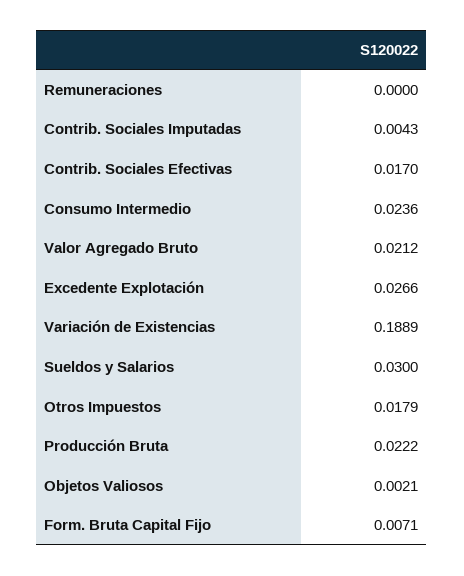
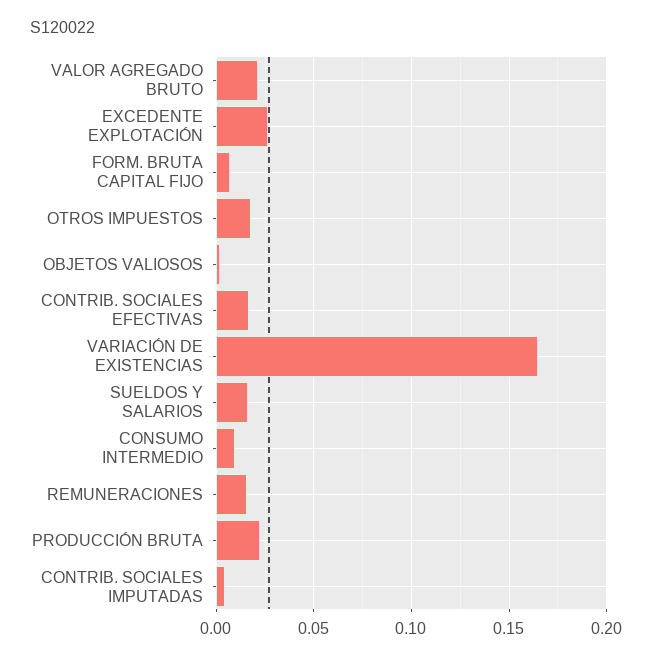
  {
-   "Remuneraciones": 0,
+   "Remuneraciones": 0.015,
    "Contrib. Sociales Imputadas": 0.0043,
    "Contrib. Sociales Efectivas": 0.017,
-   "Consumo Intermedio": 0.0236,
+   "Consumo Intermedio": 0.01,
    "Valor Agregado Bruto": 0.0212,
    "Excedente Explotación": 0.0266,
-   "Variación de Existencias": 0.1889,
+   "Variación de Existencias": 0.165,
-   "Sueldos y Salarios": 0.03,
+   "Sueldos y Salarios": 0.015,
    "Otros Impuestos": 0.0179,
    "Producción Bruta": 0.0222,
    "Objetos Valiosos": 0.0021,
    "Form. Bruta Capital Fijo": 0.0071
  }

